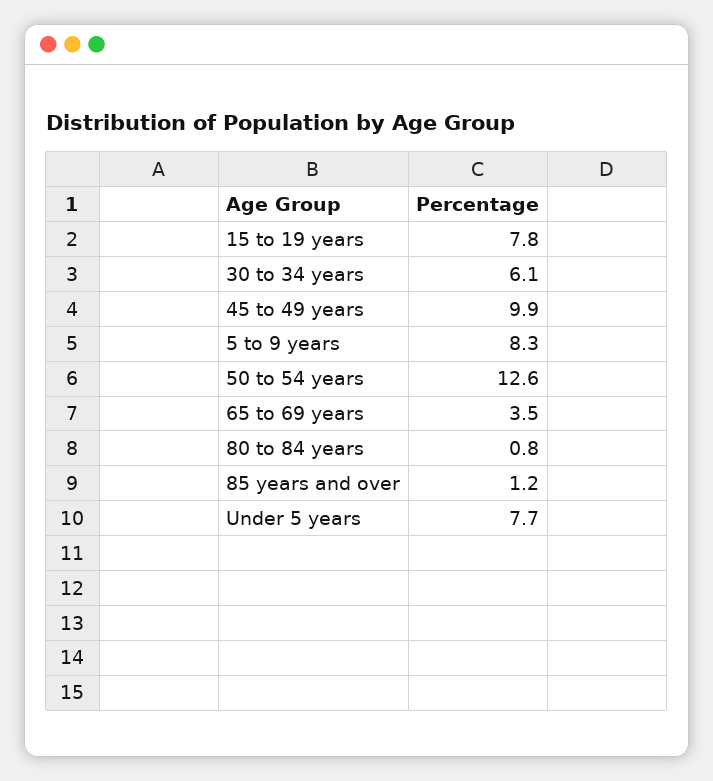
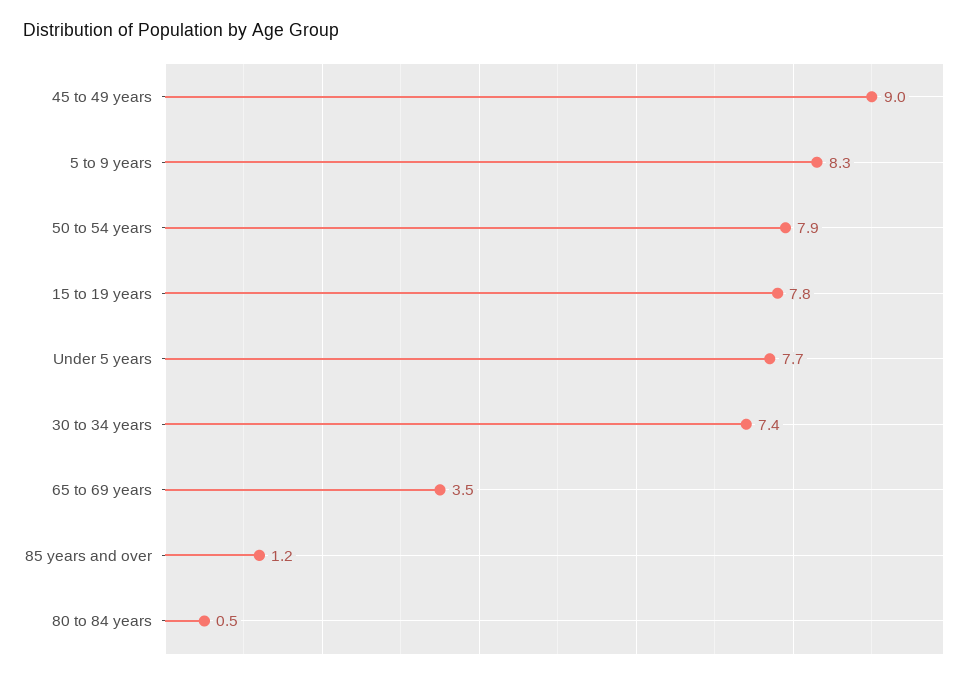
  {
    "15 to 19 years": 7.8,
-   "30 to 34 years": 6.1,
+   "30 to 34 years": 7.4,
-   "45 to 49 years": 9.9,
+   "45 to 49 years": 9,
    "5 to 9 years": 8.3,
-   "50 to 54 years": 12.6,
+   "50 to 54 years": 7.9,
    "65 to 69 years": 3.5,
-   "80 to 84 years": 0.8,
+   "80 to 84 years": 0.5,
    "85 years and over": 1.2,
    "Under 5 years": 7.7
  }

